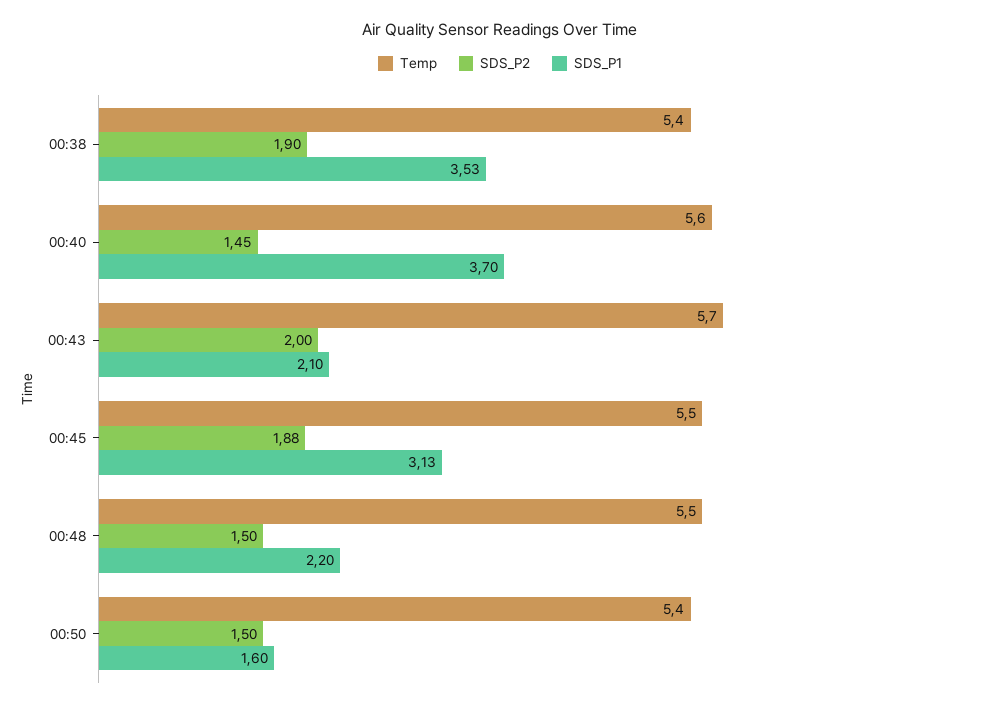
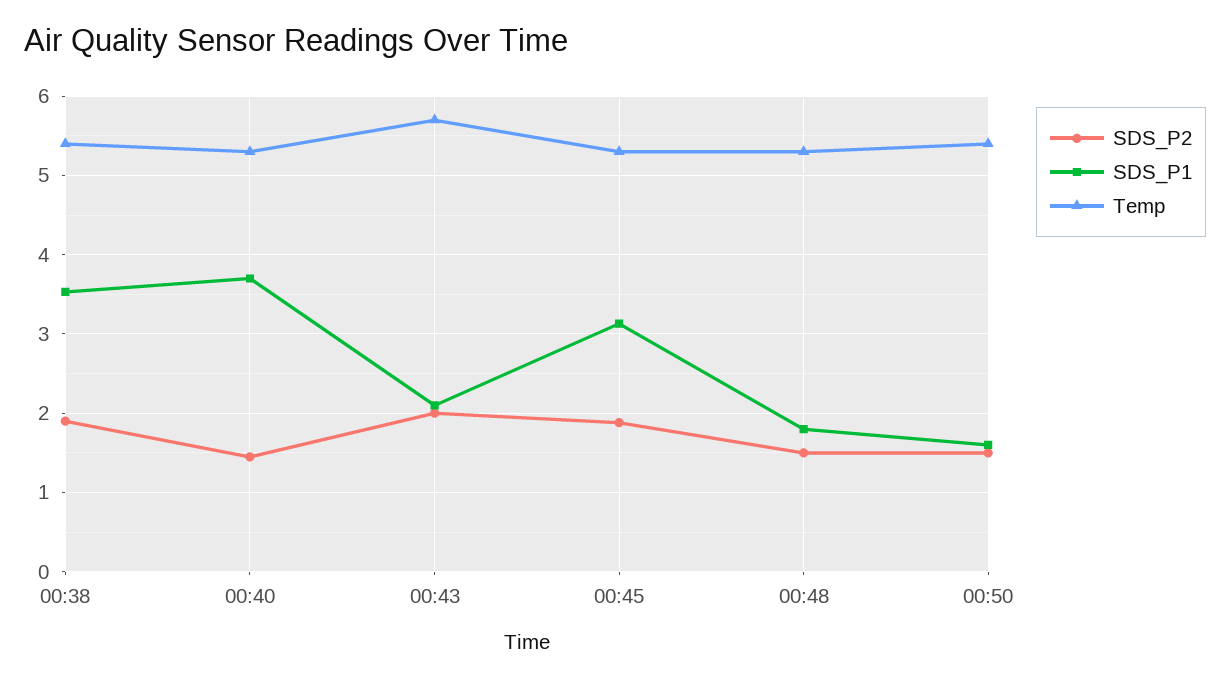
  {
    "Temp": {
      "00:38": 5.4,
-     "00:40": 5.6,
+     "00:40": 5.3,
      "00:43": 5.7,
-     "00:45": 5.5,
+     "00:45": 5.3,
-     "00:48": 5.5,
+     "00:48": 5.3,
      "00:50": 5.4
    },
    "SDS_P2": {
      "00:38": 1.9,
      "00:40": 1.45,
      "00:43": 2,
      "00:45": 1.88,
      "00:48": 1.5,
      "00:50": 1.5
    },
    "SDS_P1": {
      "00:38": 3.53,
      "00:40": 3.7,
      "00:43": 2.1,
      "00:45": 3.13,
-     "00:48": 2.2,
+     "00:48": 1.8,
      "00:50": 1.6
    }
  }

